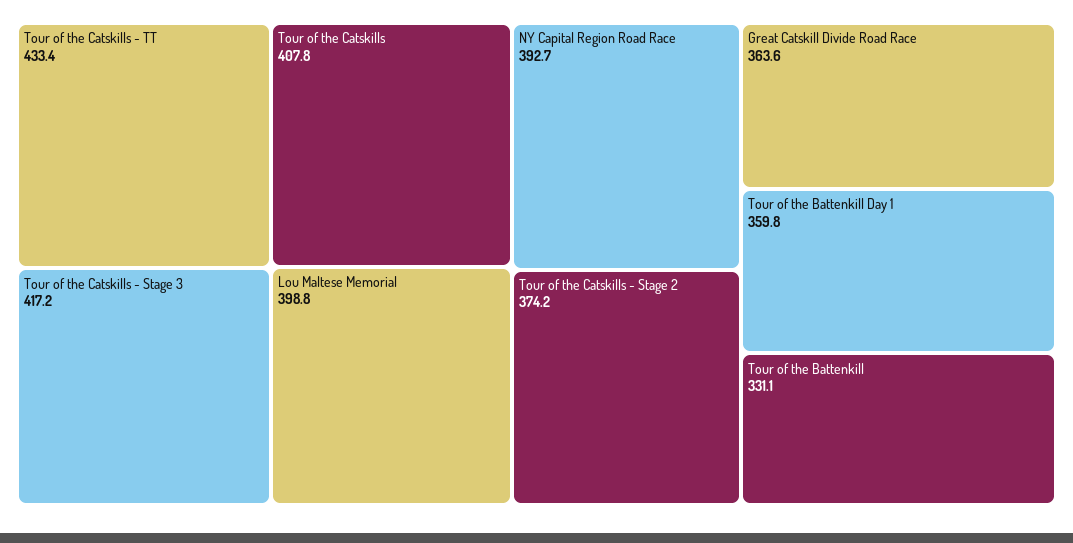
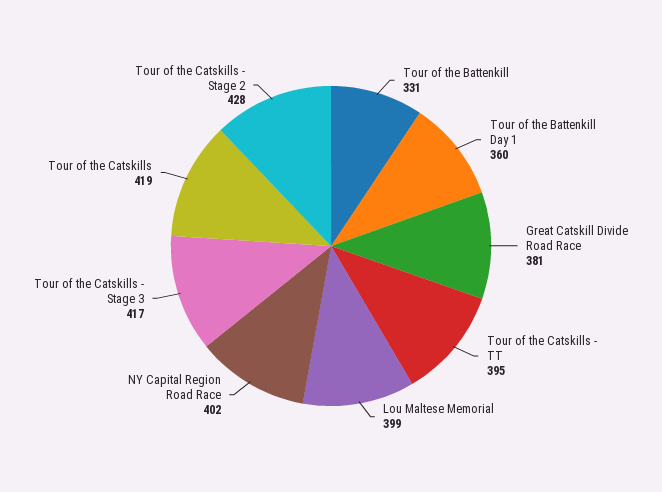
  {
-   "Tour of the Catskills - TT": 433.4,
+   "Tour of the Catskills - TT": 395,
    "Tour of the Catskills - Stage 3": 417.2,
-   "Tour of the Catskills": 407.8,
+   "Tour of the Catskills": 419,
    "Lou Maltese Memorial": 398.8,
-   "NY Capital Region Road Race": 392.7,
+   "NY Capital Region Road Race": 402,
-   "Tour of the Catskills - Stage 2": 374.2,
+   "Tour of the Catskills - Stage 2": 428,
-   "Great Catskill Divide Road Race": 363.6,
+   "Great Catskill Divide Road Race": 381,
    "Tour of the Battenkill Day 1": 359.8,
    "Tour of the Battenkill": 331.1
  }

